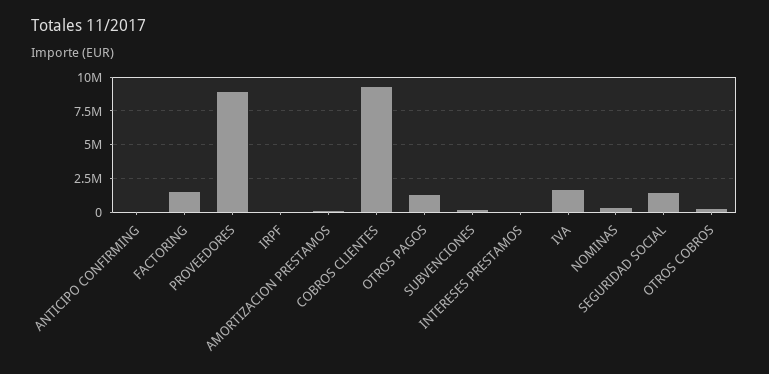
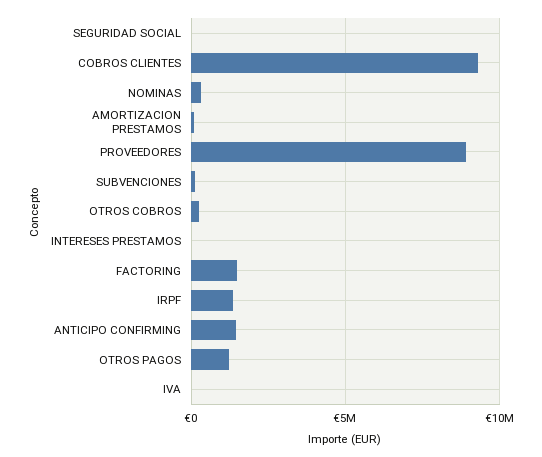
  {
-   "ANTICIPO CONFIRMING": 0,
+   "ANTICIPO CONFIRMING": 1500000,
    "FACTORING": 1500000,
    "PROVEEDORES": 9000000,
-   "IRPF": 0,
+   "IRPF": 1500000,
    "AMORTIZACION PRESTAMOS": 0,
    "COBROS CLIENTES": 9500000,
    "OTROS PAGOS": 1000000,
    "SUBVENCIONES": 0,
    "INTERESES PRESTAMOS": 0,
-   "IVA": 1500000,
+   "IVA": 0,
    "NOMINAS": 500000,
-   "SEGURIDAD SOCIAL": 1500000,
+   "SEGURIDAD SOCIAL": 0,
    "OTROS COBROS": 500000
  }

